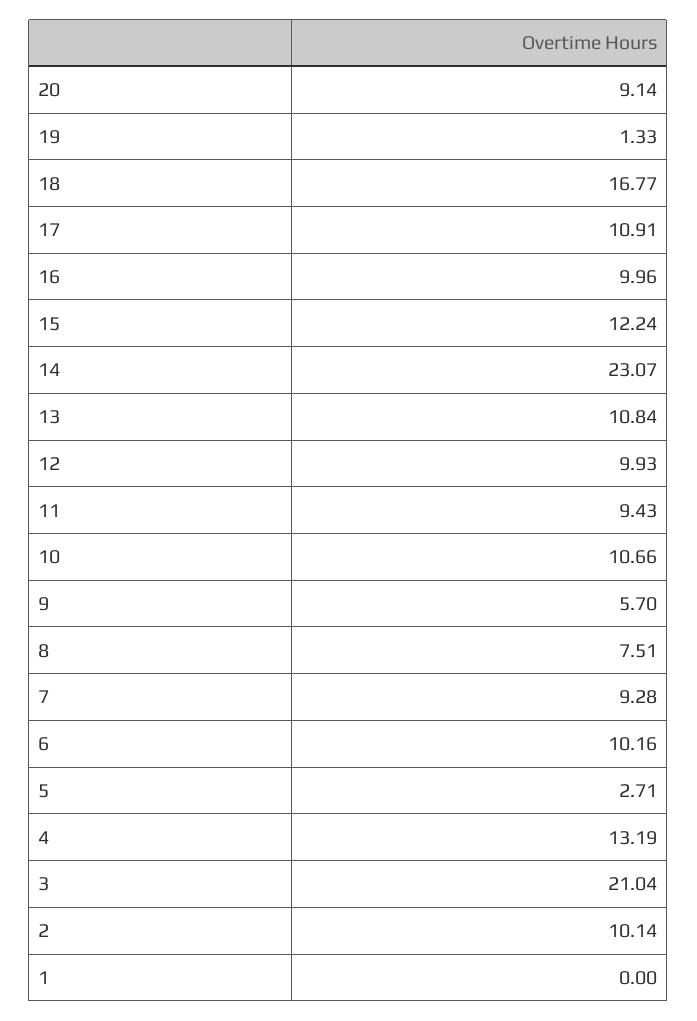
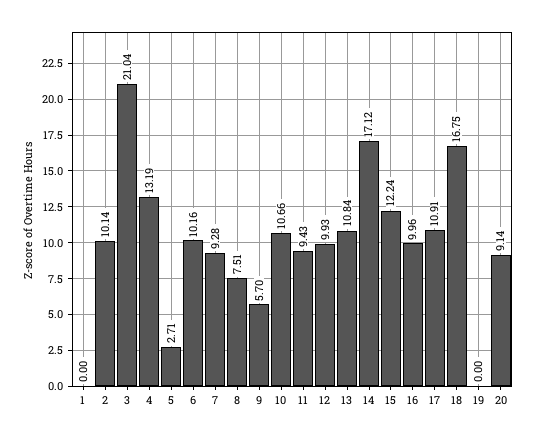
  {
    "20": 9.14,
-   "19": 1.33,
+   "19": 0,
-   "18": 16.77,
+   "18": 16.75,
    "17": 10.91,
    "16": 9.96,
    "15": 12.24,
-   "14": 23.07,
+   "14": 17.12,
    "13": 10.84,
    "12": 9.93,
    "11": 9.43,
    "10": 10.66,
    "9": 5.7,
    "8": 7.51,
    "7": 9.28,
    "6": 10.16,
    "5": 2.71,
    "4": 13.19,
    "3": 21.04,
    "2": 10.14,
    "1": 0
  }

